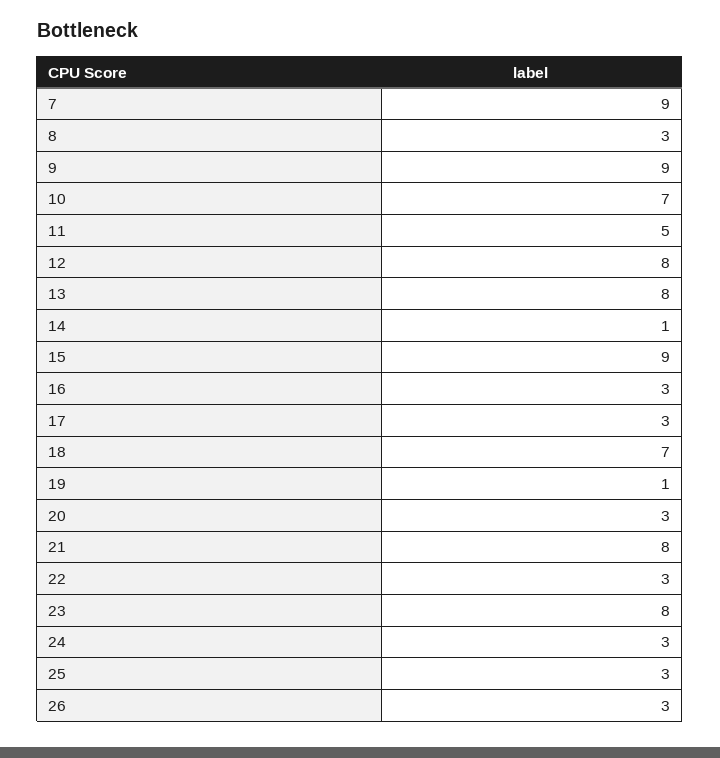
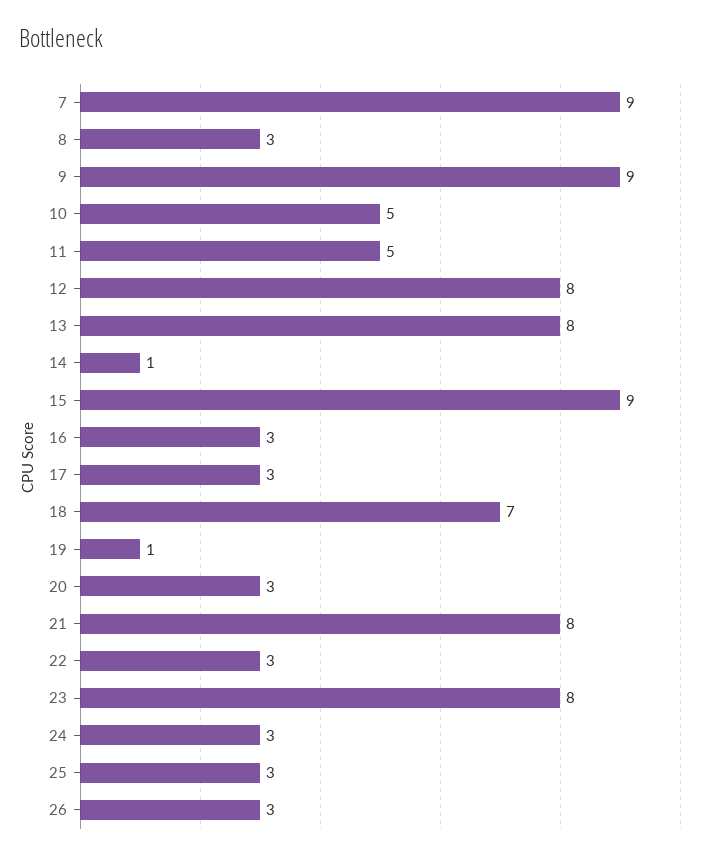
  {
    "7": 9,
    "8": 3,
    "9": 9,
-   "10": 7,
+   "10": 5,
    "11": 5,
    "12": 8,
    "13": 8,
    "14": 1,
    "15": 9,
    "16": 3,
    "17": 3,
    "18": 7,
    "19": 1,
    "20": 3,
    "21": 8,
    "22": 3,
    "23": 8,
    "24": 3,
    "25": 3,
    "26": 3
  }

